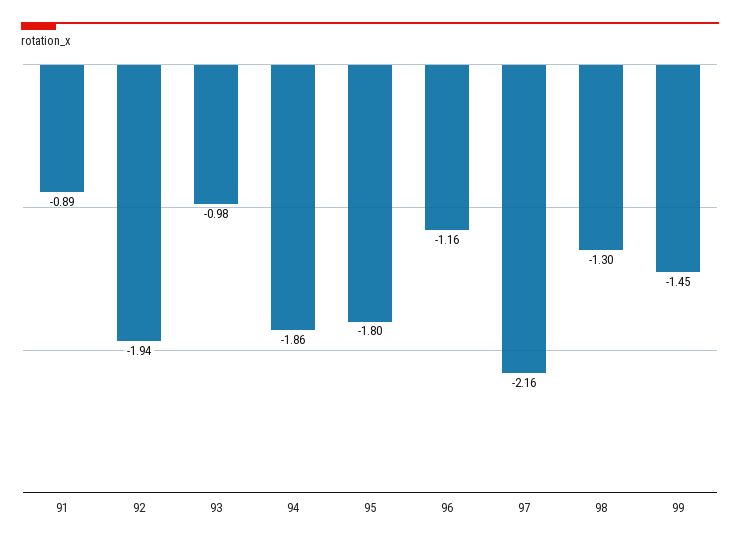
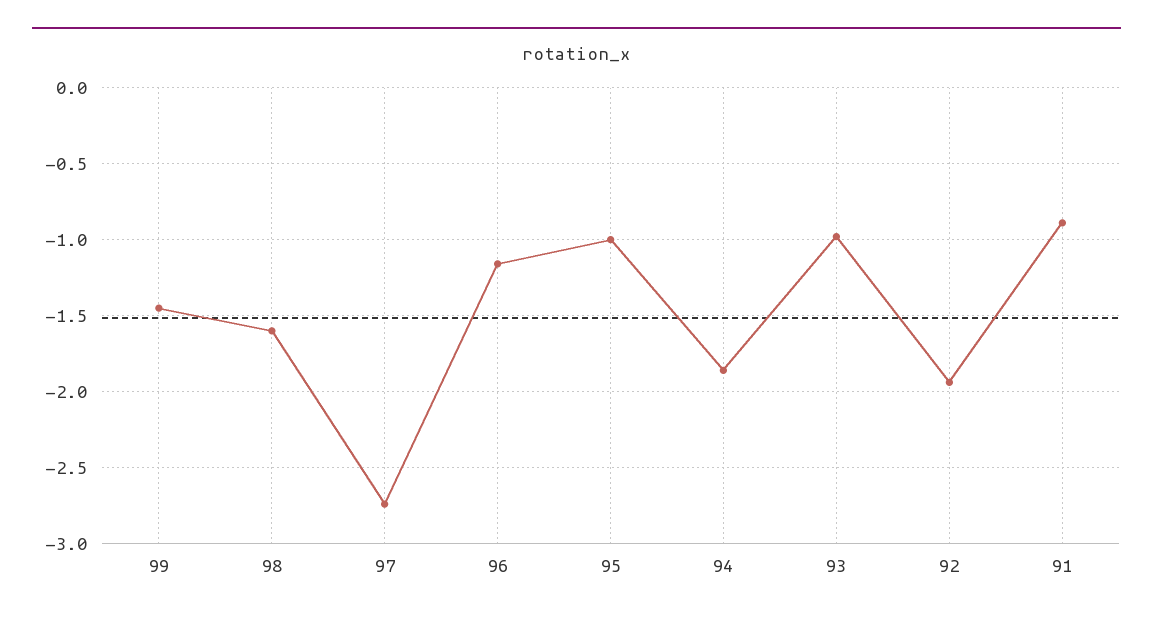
  {
    "91": -0.89,
    "92": -1.94,
    "93": -0.98,
    "94": -1.86,
-   "95": -1.8,
+   "95": -1,
    "96": -1.16,
-   "97": -2.16,
+   "97": -2.75,
-   "98": -1.3,
+   "98": -1.6,
    "99": -1.45
  }

